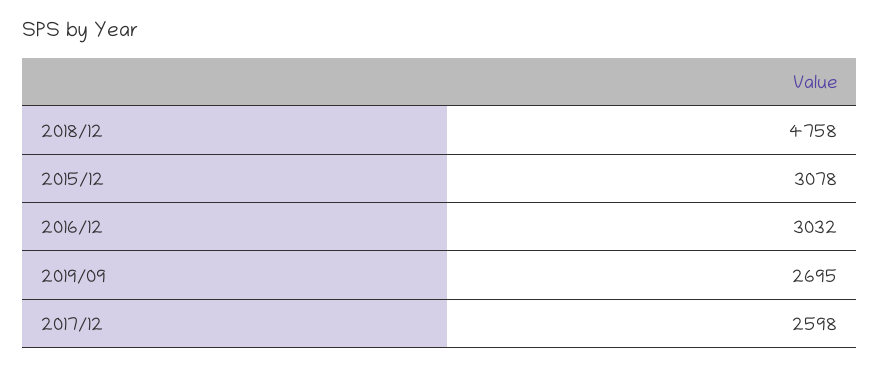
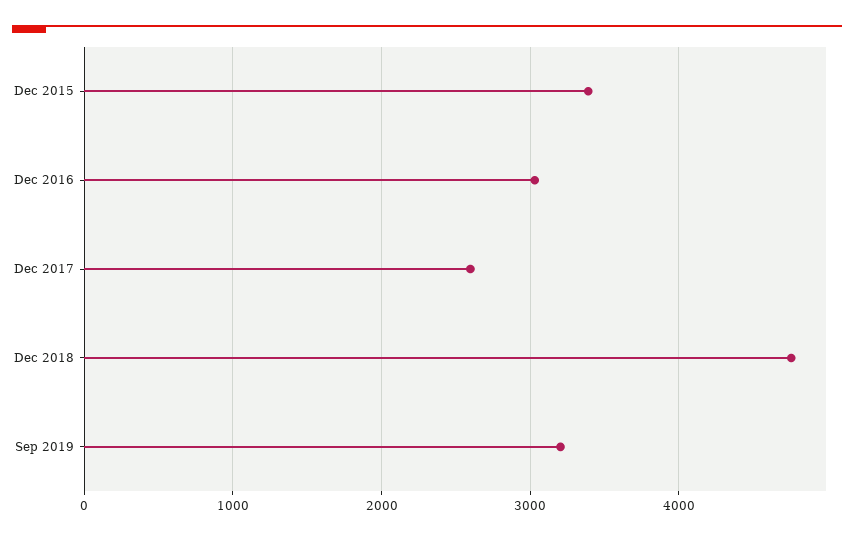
  {
    "2018/12": 4758,
-   "2015/12": 3078,
+   "2015/12": 3400,
    "2016/12": 3032,
-   "2019/09": 2695,
+   "2019/09": 3200,
    "2017/12": 2598
  }

